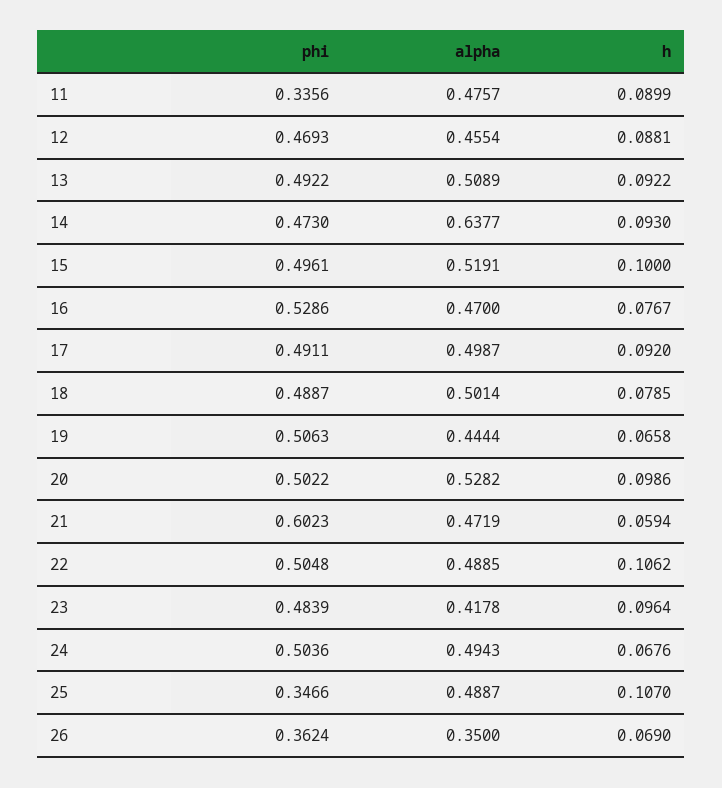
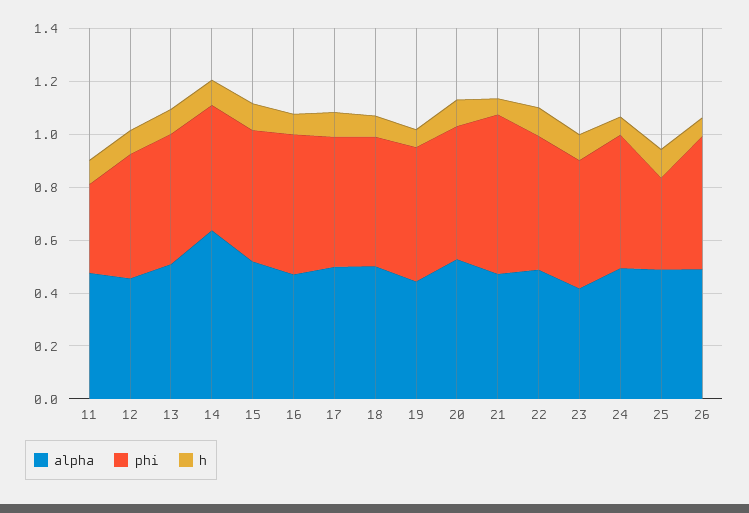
  {
    "phi": {
      "11": 0.3356,
      "12": 0.4693,
      "13": 0.4922,
      "14": 0.473,
      "15": 0.4961,
      "16": 0.5286,
      "17": 0.4911,
      "18": 0.4887,
      "19": 0.5063,
      "20": 0.5022,
      "21": 0.6023,
      "22": 0.5048,
      "23": 0.4839,
      "24": 0.5036,
      "25": 0.3466,
-     "26": 0.3624
+     "26": 0.5
    },
    "alpha": {
      "11": 0.4757,
      "12": 0.4554,
      "13": 0.5089,
      "14": 0.6377,
      "15": 0.5191,
      "16": 0.47,
      "17": 0.4987,
      "18": 0.5014,
      "19": 0.4444,
      "20": 0.5282,
      "21": 0.4719,
      "22": 0.4885,
      "23": 0.4178,
      "24": 0.4943,
      "25": 0.4887,
-     "26": 0.35
+     "26": 0.5
    },
    "h": {
      "11": 0.0899,
      "12": 0.0881,
      "13": 0.0922,
      "14": 0.093,
      "15": 0.1,
      "16": 0.0767,
      "17": 0.092,
      "18": 0.0785,
      "19": 0.0658,
      "20": 0.0986,
      "21": 0.0594,
      "22": 0.1062,
      "23": 0.0964,
      "24": 0.0676,
      "25": 0.107,
      "26": 0.069
    }
  }

